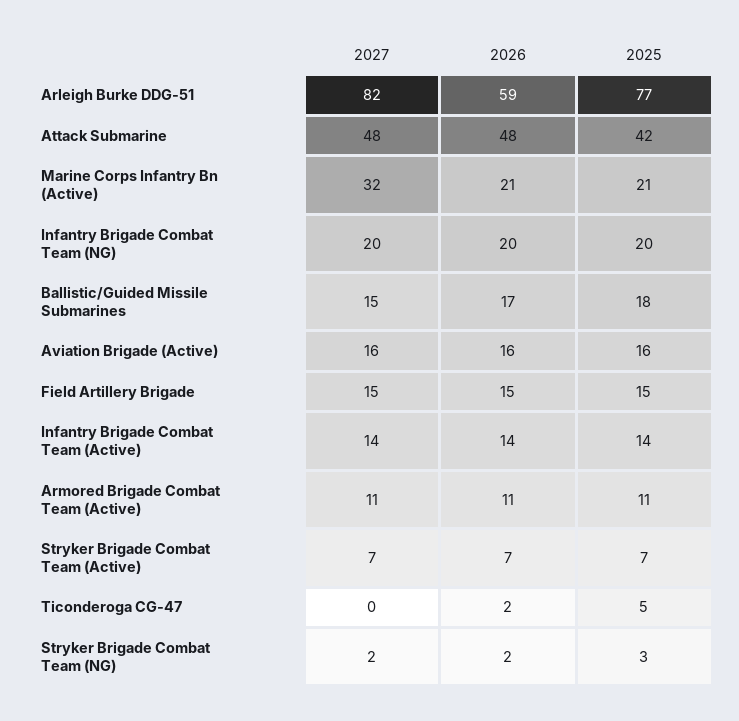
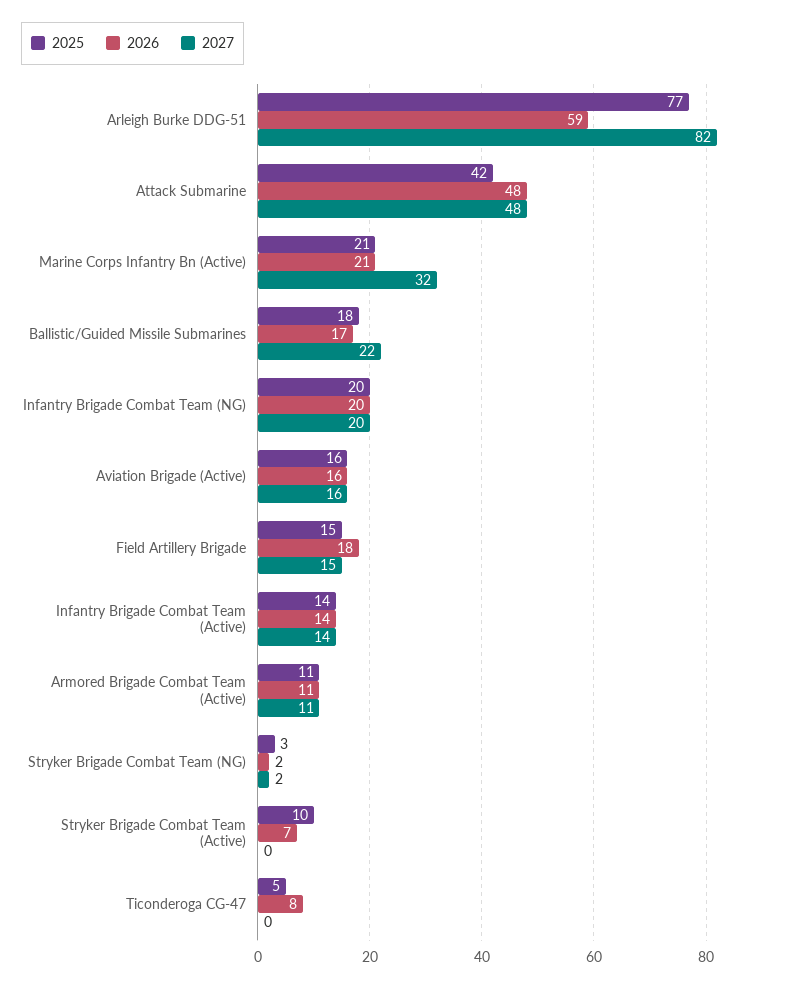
  {
    "2027": {
      "Arleigh Burke DDG-51": 82,
      "Attack Submarine": 48,
      "Marine Corps Infantry Bn (Active)": 32,
      "Infantry Brigade Combat Team (NG)": 20,
-     "Ballistic/Guided Missile Submarines": 15,
+     "Ballistic/Guided Missile Submarines": 22,
      "Aviation Brigade (Active)": 16,
      "Field Artillery Brigade": 15,
      "Infantry Brigade Combat Team (Active)": 14,
      "Armored Brigade Combat Team (Active)": 11,
-     "Stryker Brigade Combat Team (Active)": 7,
+     "Stryker Brigade Combat Team (Active)": 0,
      "Ticonderoga CG-47": 0,
      "Stryker Brigade Combat Team (NG)": 2
    },
    "2026": {
      "Arleigh Burke DDG-51": 59,
      "Attack Submarine": 48,
      "Marine Corps Infantry Bn (Active)": 21,
      "Infantry Brigade Combat Team (NG)": 20,
      "Ballistic/Guided Missile Submarines": 17,
      "Aviation Brigade (Active)": 16,
-     "Field Artillery Brigade": 15,
+     "Field Artillery Brigade": 18,
      "Infantry Brigade Combat Team (Active)": 14,
      "Armored Brigade Combat Team (Active)": 11,
      "Stryker Brigade Combat Team (Active)": 7,
-     "Ticonderoga CG-47": 2,
+     "Ticonderoga CG-47": 8,
      "Stryker Brigade Combat Team (NG)": 2
    },
    "2025": {
      "Arleigh Burke DDG-51": 77,
      "Attack Submarine": 42,
      "Marine Corps Infantry Bn (Active)": 21,
      "Infantry Brigade Combat Team (NG)": 20,
      "Ballistic/Guided Missile Submarines": 18,
      "Aviation Brigade (Active)": 16,
      "Field Artillery Brigade": 15,
      "Infantry Brigade Combat Team (Active)": 14,
      "Armored Brigade Combat Team (Active)": 11,
-     "Stryker Brigade Combat Team (Active)": 7,
+     "Stryker Brigade Combat Team (Active)": 10,
      "Ticonderoga CG-47": 5,
      "Stryker Brigade Combat Team (NG)": 3
    }
  }

